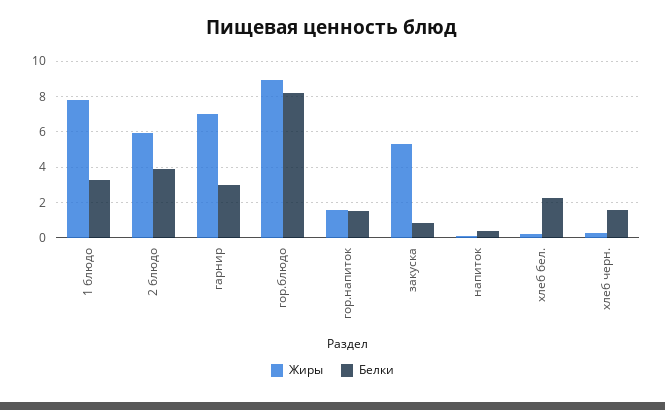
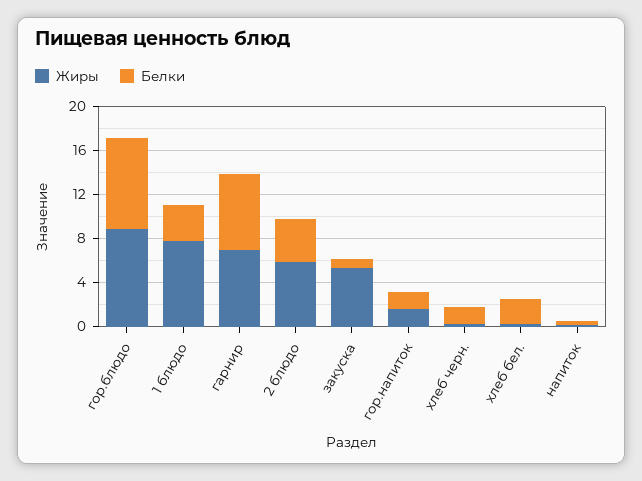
  {
    "Жиры": {
      "1 блюдо": 8,
      "2 блюдо": 6,
      "гарнир": 7,
      "гор.блюдо": 9,
      "гор.напиток": 1.5,
      "закуска": 5.5,
      "напиток": 0,
      "хлеб бел.": 0,
      "хлеб черн.": 0.5
    },
    "Белки": {
      "1 блюдо": 3.5,
      "2 блюдо": 4,
-     "гарнир": 3,
+     "гарнир": 7,
      "гор.блюдо": 8,
      "гор.напиток": 1.5,
      "закуска": 1,
      "напиток": 0.5,
      "хлеб бел.": 2,
      "хлеб черн.": 1.5
    }
  }

